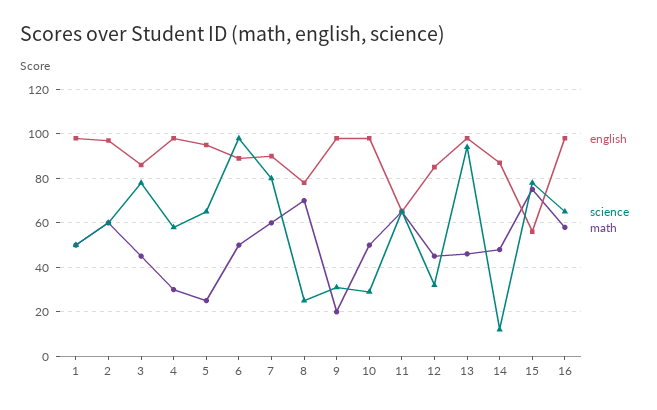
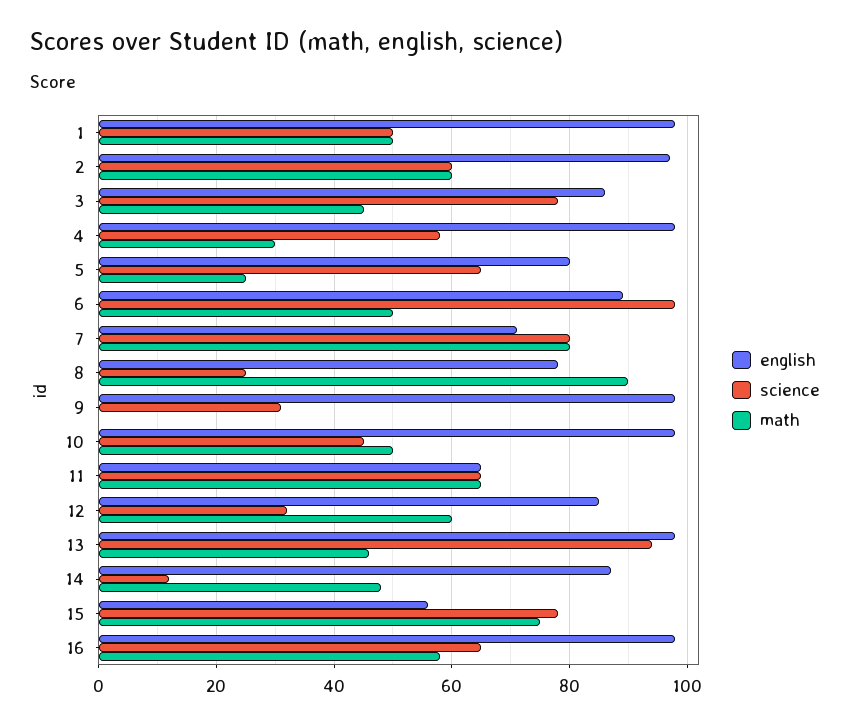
  {
    "english": {
      "1": 100,
      "2": 95,
      "3": 85,
      "4": 100,
-     "5": 95,
+     "5": 80,
      "6": 90,
-     "7": 90,
+     "7": 70,
      "8": 80,
      "9": 100,
      "10": 100,
      "11": 65,
      "12": 85,
      "13": 100,
      "14": 85,
      "15": 55,
      "16": 100
    },
    "science": {
      "1": 50,
      "2": 60,
      "3": 80,
      "4": 60,
      "5": 65,
      "6": 100,
      "7": 80,
      "8": 25,
      "9": 30,
-     "10": 30,
+     "10": 45,
      "11": 65,
      "12": 30,
      "13": 95,
      "14": 10,
      "15": 80,
      "16": 65
    },
    "math": {
      "1": 50,
      "2": 60,
      "3": 45,
      "4": 30,
      "5": 25,
      "6": 50,
-     "7": 60,
+     "7": 80,
-     "8": 70,
+     "8": 90,
-     "9": 20,
+     "9": 0,
      "10": 50,
      "11": 65,
-     "12": 45,
+     "12": 60,
      "13": 45,
      "14": 50,
      "15": 75,
      "16": 60
    }
  }

